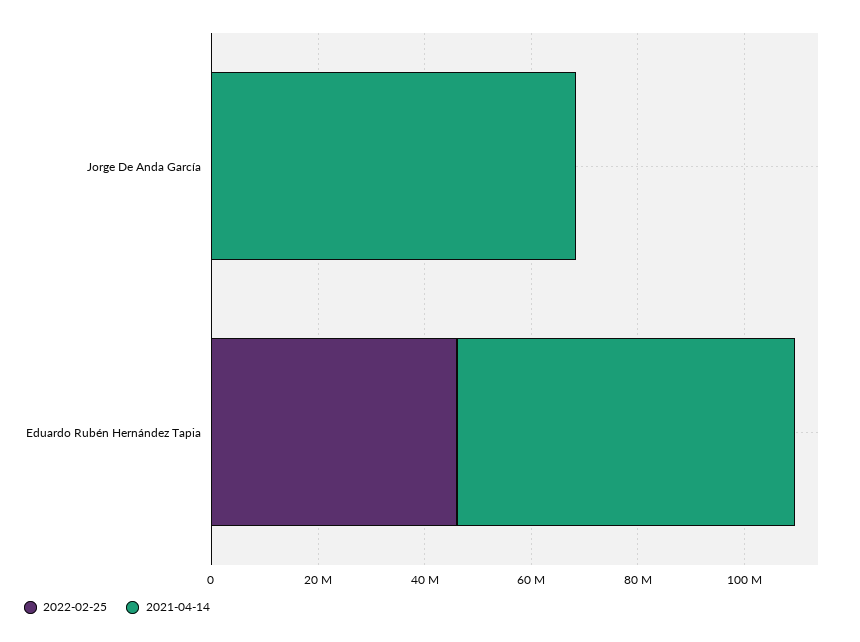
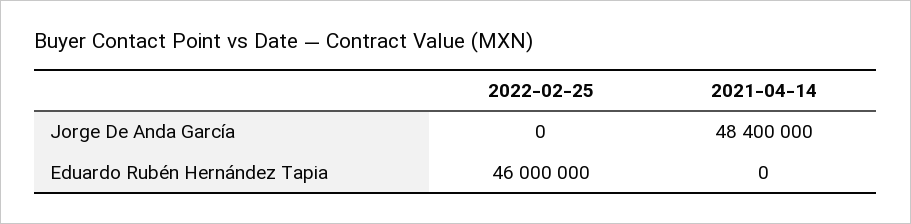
  {
    "2022-02-25": {
      "Jorge De Anda García": 0,
      "Eduardo Rubén Hernández Tapia": 46000000
    },
    "2021-04-14": {
-     "Jorge De Anda García": 70000000,
+     "Jorge De Anda García": 48400000,
-     "Eduardo Rubén Hernández Tapia": 65000000
+     "Eduardo Rubén Hernández Tapia": 0
    }
  }

